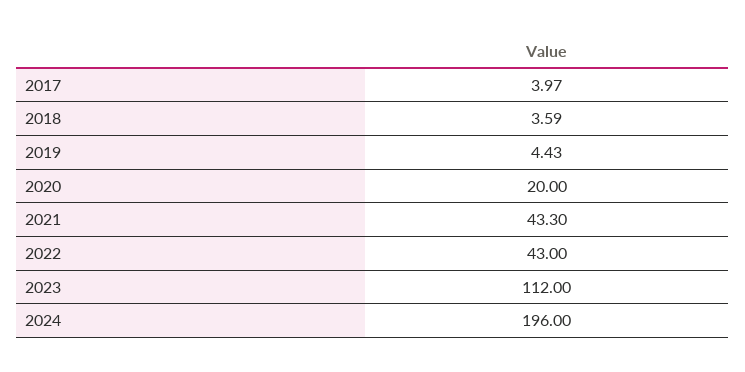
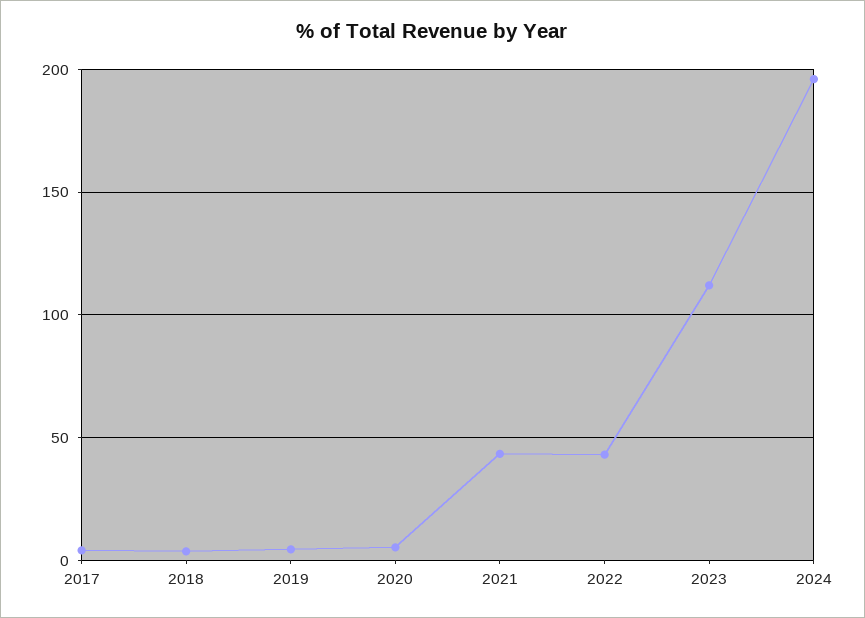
  {
    "2017": 3.97,
    "2018": 3.59,
    "2019": 4.43,
-   "2020": 20,
+   "2020": 5,
    "2021": 43.3,
    "2022": 43,
    "2023": 112,
    "2024": 196
  }

